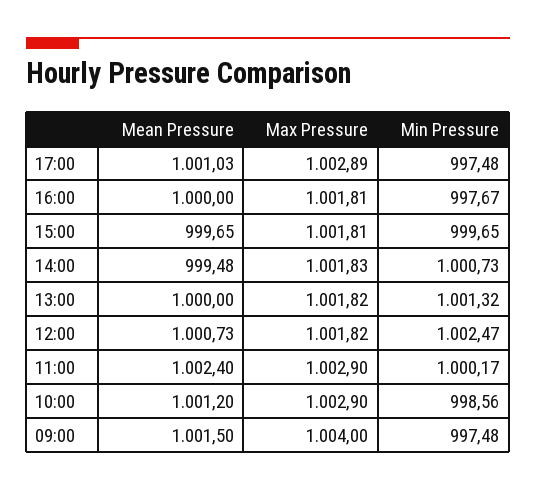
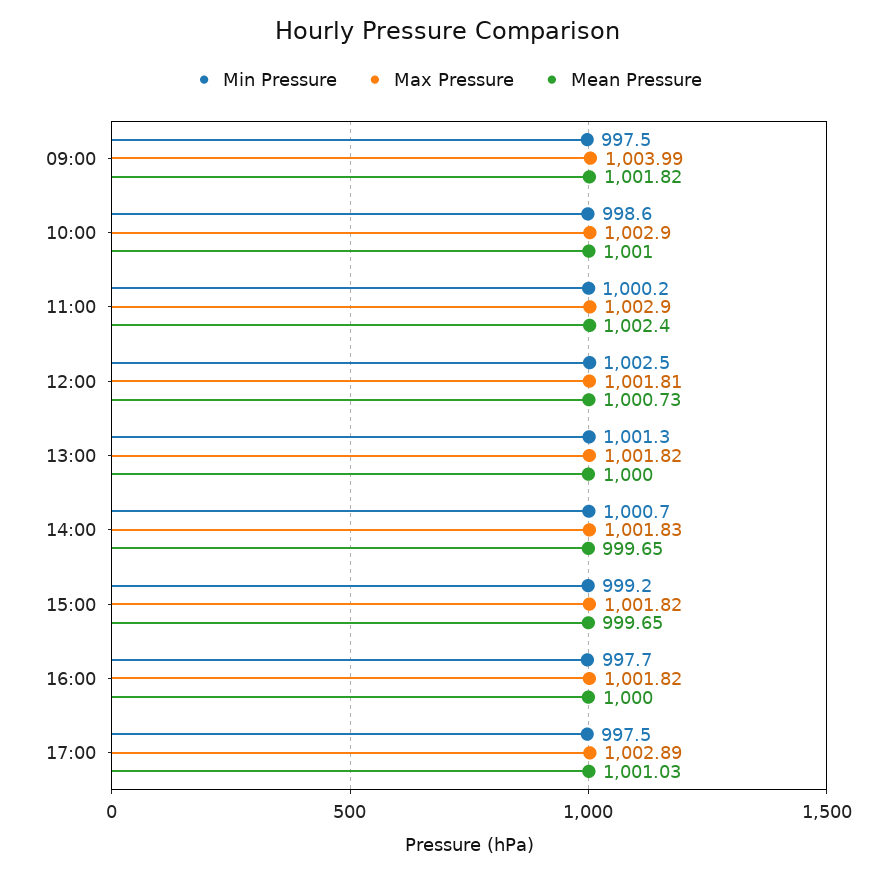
  {
    "Mean Pressure": {
      "17:00": 1001.03,
      "16:00": 1000,
      "15:00": 999.65,
-     "14:00": 999.48,
+     "14:00": 999.65,
      "13:00": 1000,
      "12:00": 1000.73,
      "11:00": 1002.4,
-     "10:00": 1001.2,
+     "10:00": 1001,
-     "09:00": 1001.5
+     "09:00": 1001.82
    },
    "Max Pressure": {
      "17:00": 1002.89,
-     "16:00": 1001.81,
+     "16:00": 1001.82,
-     "15:00": 1001.81,
+     "15:00": 1001.82,
      "14:00": 1001.83,
      "13:00": 1001.82,
-     "12:00": 1001.82,
+     "12:00": 1001.81,
      "11:00": 1002.9,
      "10:00": 1002.9,
-     "09:00": 1004
+     "09:00": 1003.99
    },
    "Min Pressure": {
      "17:00": 997.48,
      "16:00": 997.67,
-     "15:00": 999.65,
+     "15:00": 999.2,
      "14:00": 1000.73,
      "13:00": 1001.32,
      "12:00": 1002.47,
      "11:00": 1000.17,
      "10:00": 998.56,
      "09:00": 997.48
    }
  }

